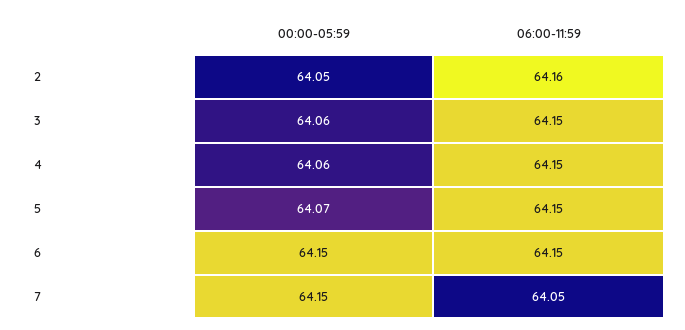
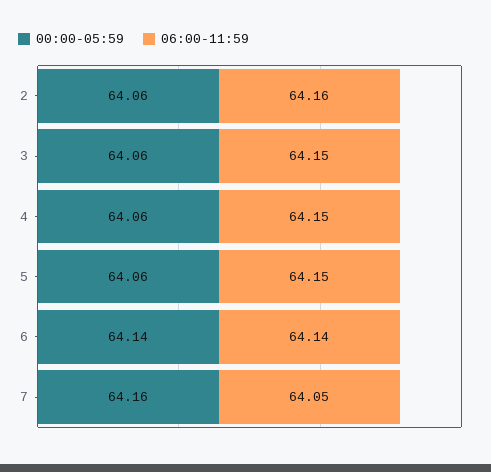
  {
    "00:00-05:59": {
-     "2": 64.05,
+     "2": 64.06,
      "3": 64.06,
      "4": 64.06,
-     "5": 64.07,
+     "5": 64.06,
-     "6": 64.15,
+     "6": 64.14,
-     "7": 64.15
+     "7": 64.16
    },
    "06:00-11:59": {
      "2": 64.16,
      "3": 64.15,
      "4": 64.15,
      "5": 64.15,
-     "6": 64.15,
+     "6": 64.14,
      "7": 64.05
    }
  }

